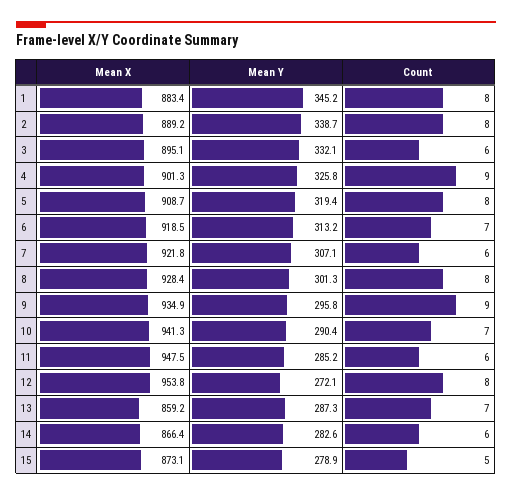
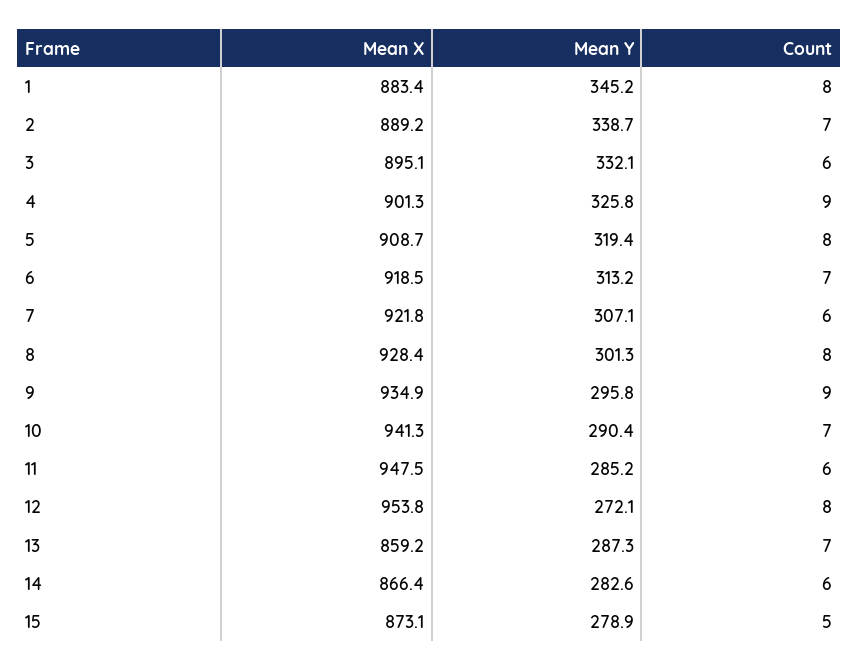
  {
    "Mean X": {
      "1": 883.4,
      "2": 889.2,
      "3": 895.1,
      "4": 901.3,
      "5": 908.7,
      "6": 918.5,
      "7": 921.8,
      "8": 928.4,
      "9": 934.9,
      "10": 941.3,
      "11": 947.5,
      "12": 953.8,
      "13": 859.2,
      "14": 866.4,
      "15": 873.1
    },
    "Mean Y": {
      "1": 345.2,
      "2": 338.7,
      "3": 332.1,
      "4": 325.8,
      "5": 319.4,
      "6": 313.2,
      "7": 307.1,
      "8": 301.3,
      "9": 295.8,
      "10": 290.4,
      "11": 285.2,
      "12": 272.1,
      "13": 287.3,
      "14": 282.6,
      "15": 278.9
    },
    "Count": {
      "1": 8,
-     "2": 8,
+     "2": 7,
      "3": 6,
      "4": 9,
      "5": 8,
      "6": 7,
      "7": 6,
      "8": 8,
      "9": 9,
      "10": 7,
      "11": 6,
      "12": 8,
      "13": 7,
      "14": 6,
      "15": 5
    }
  }

